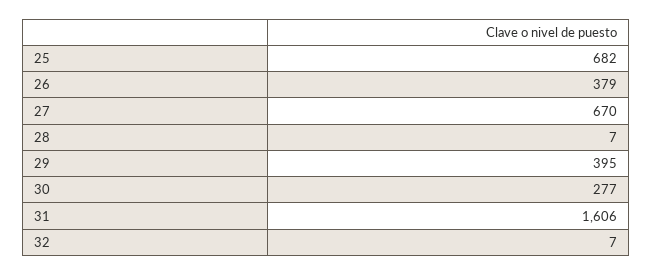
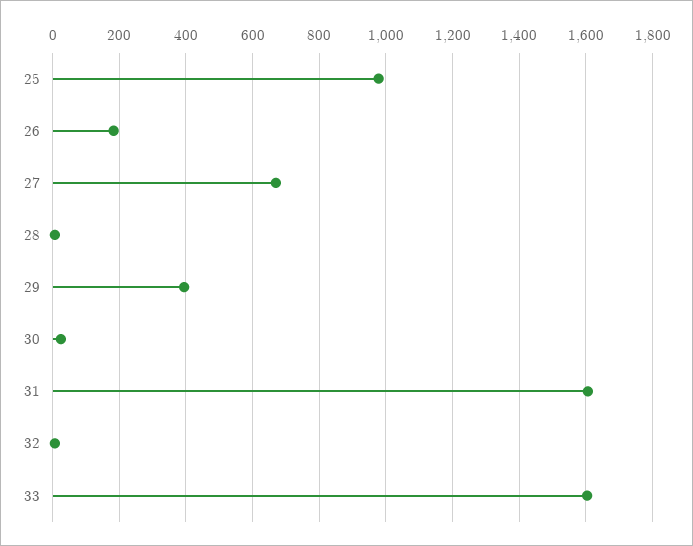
  {
-   "25": 682,
+   "25": 980,
-   "26": 379,
+   "26": 180,
    "27": 670,
    "28": 7,
    "29": 395,
-   "30": 277,
+   "30": 20,
    "31": 1606,
-   "32": 7
+   "32": 7,
+   "33": 1600
  }

